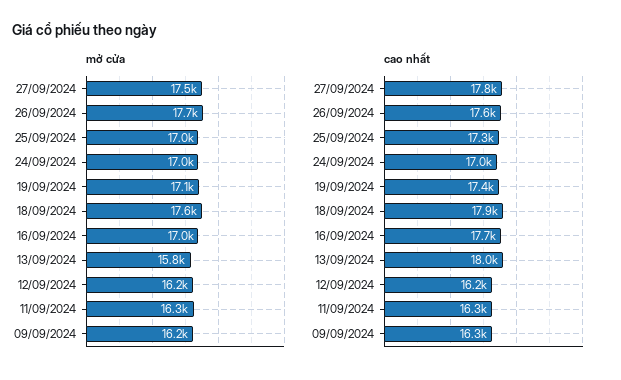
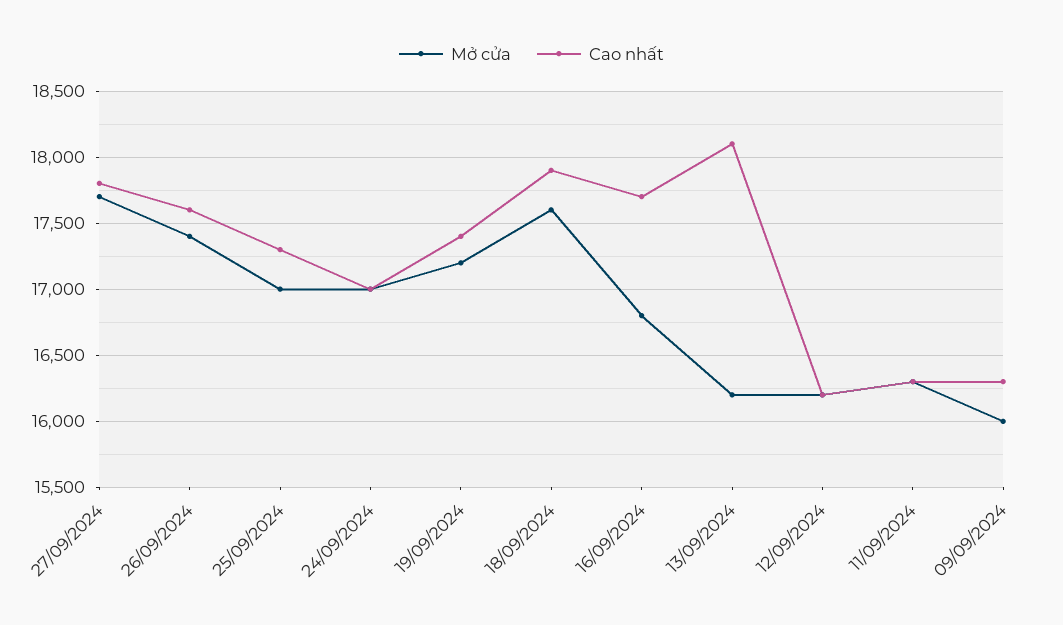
  {
    "mở cửa": {
-     "27/09/2024": 17500,
+     "27/09/2024": 17700,
-     "26/09/2024": 17700,
+     "26/09/2024": 17400,
      "25/09/2024": 17000,
      "24/09/2024": 17000,
-     "19/09/2024": 17100,
+     "19/09/2024": 17200,
      "18/09/2024": 17600,
-     "16/09/2024": 17000,
+     "16/09/2024": 16800,
-     "13/09/2024": 15800,
+     "13/09/2024": 16200,
      "12/09/2024": 16200,
      "11/09/2024": 16300,
-     "09/09/2024": 16200
+     "09/09/2024": 16000
    },
    "cao nhất": {
      "27/09/2024": 17800,
      "26/09/2024": 17600,
      "25/09/2024": 17300,
      "24/09/2024": 17000,
      "19/09/2024": 17400,
      "18/09/2024": 17900,
      "16/09/2024": 17700,
-     "13/09/2024": 18000,
+     "13/09/2024": 18100,
      "12/09/2024": 16200,
      "11/09/2024": 16300,
      "09/09/2024": 16300
    }
  }

